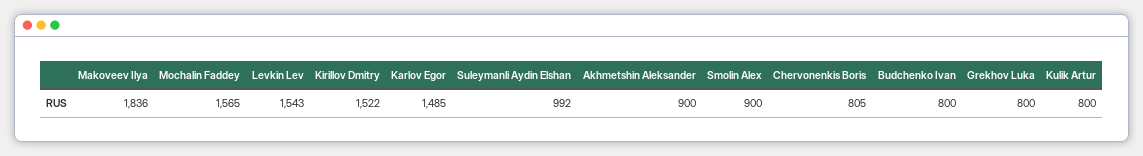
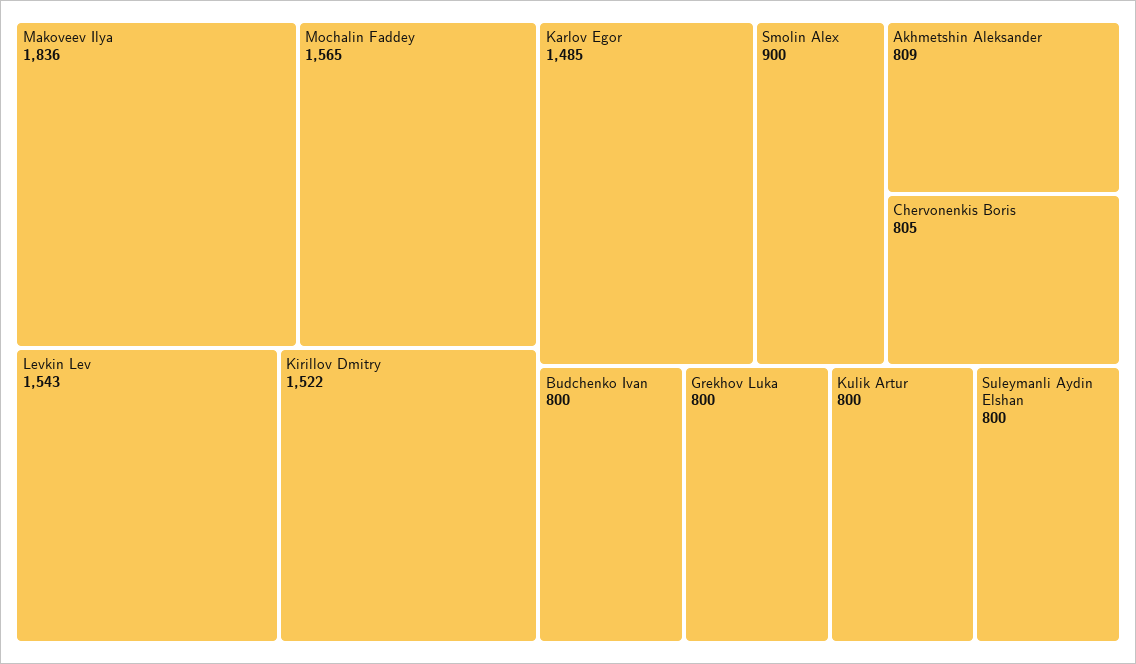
  {
    "Makoveev Ilya": 1836,
    "Mochalin Faddey": 1565,
    "Levkin Lev": 1543,
    "Kirillov Dmitry": 1522,
    "Karlov Egor": 1485,
-   "Suleymanli Aydin Elshan": 992,
+   "Suleymanli Aydin Elshan": 800,
-   "Akhmetshin Aleksander": 900,
+   "Akhmetshin Aleksander": 809,
    "Smolin Alex": 900,
    "Chervonenkis Boris": 805,
    "Budchenko Ivan": 800,
    "Grekhov Luka": 800,
    "Kulik Artur": 800
  }

